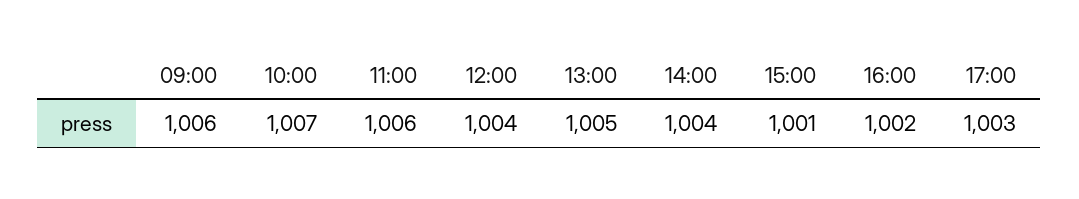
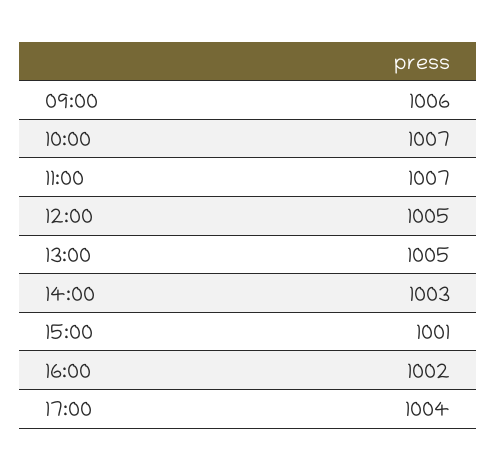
  {
    "09:00": 1006,
    "10:00": 1007,
-   "11:00": 1006,
+   "11:00": 1007,
-   "12:00": 1004,
+   "12:00": 1005,
    "13:00": 1005,
-   "14:00": 1004,
+   "14:00": 1003,
    "15:00": 1001,
    "16:00": 1002,
-   "17:00": 1003
+   "17:00": 1004
  }

